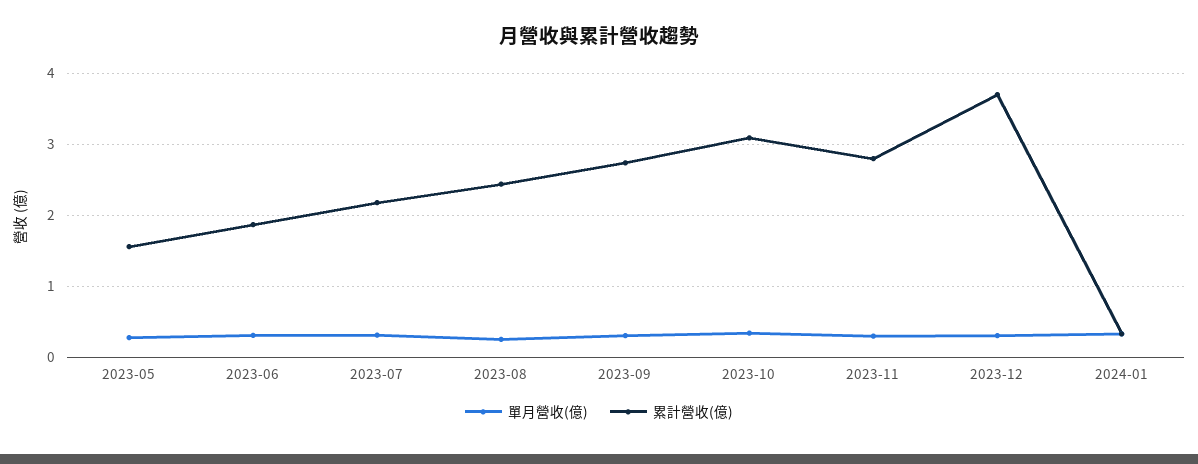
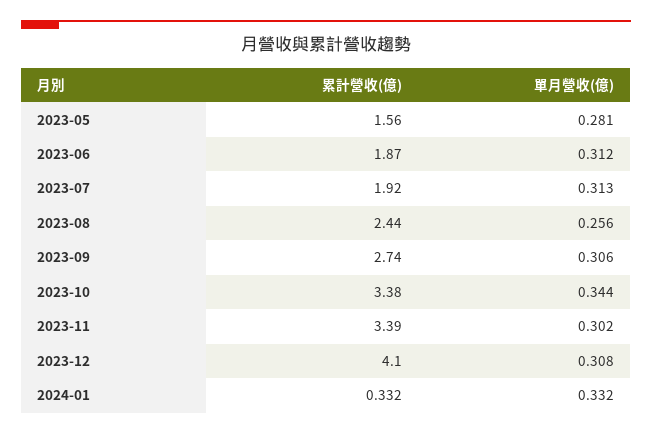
  {
    "單月營收(億)": {
      "2023-05": 0.281,
      "2023-06": 0.312,
      "2023-07": 0.313,
      "2023-08": 0.256,
      "2023-09": 0.306,
      "2023-10": 0.344,
      "2023-11": 0.302,
      "2023-12": 0.308,
      "2024-01": 0.332
    },
    "累計營收(億)": {
      "2023-05": 1.56,
      "2023-06": 1.87,
-     "2023-07": 2.2,
+     "2023-07": 1.92,
      "2023-08": 2.44,
      "2023-09": 2.74,
-     "2023-10": 3.1,
+     "2023-10": 3.38,
-     "2023-11": 2.8,
+     "2023-11": 3.39,
-     "2023-12": 3.7,
+     "2023-12": 4.1,
      "2024-01": 0.332
    }
  }

